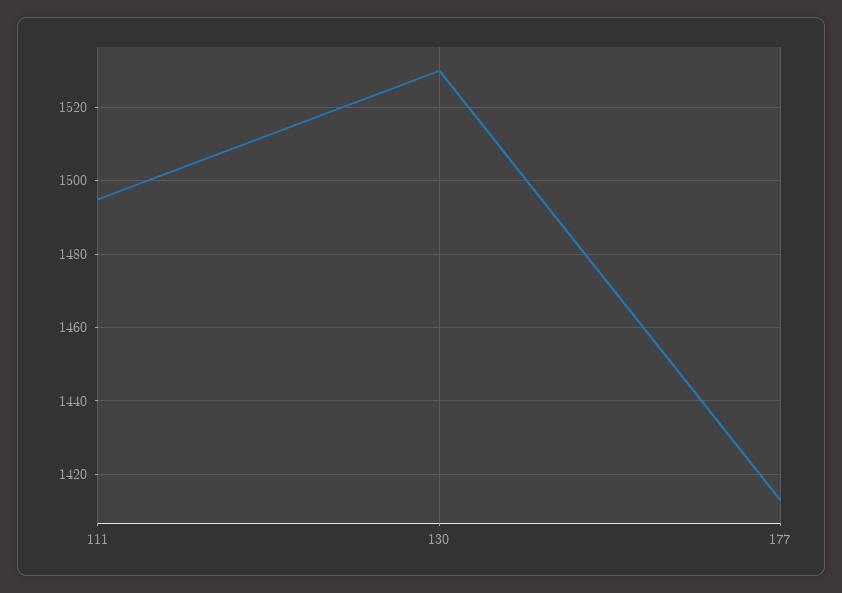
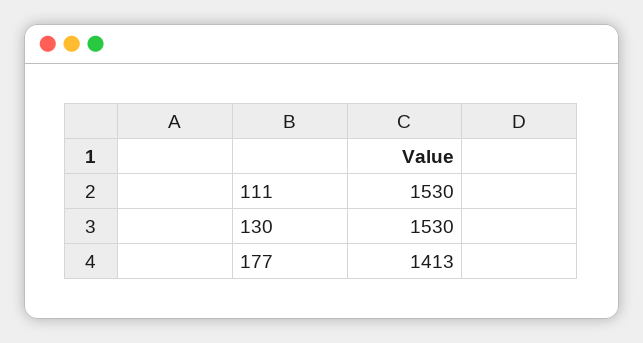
  {
-   "111": 1495,
+   "111": 1530,
    "130": 1530,
    "177": 1413
  }

